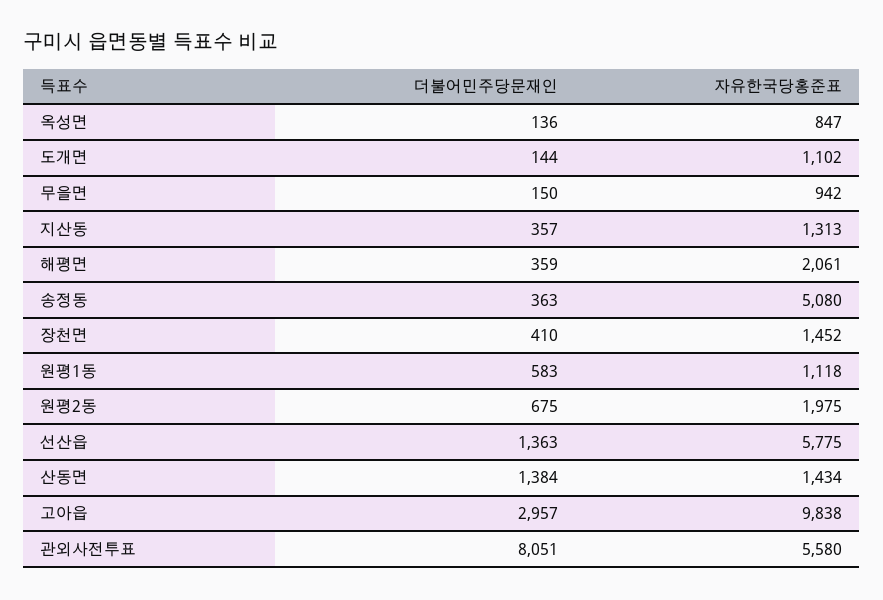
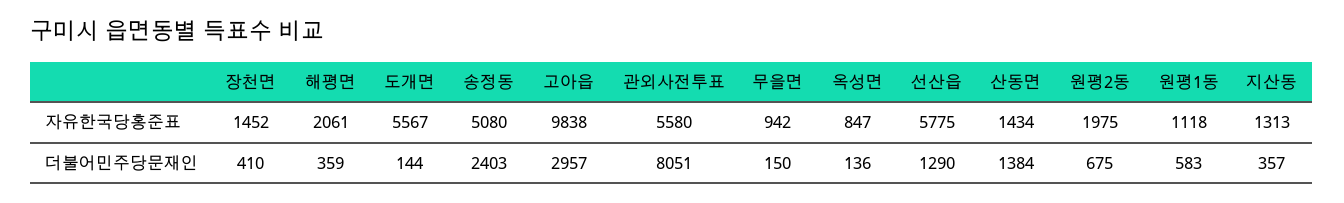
  {
    "더불어민주당문재인": {
      "옥성면": 136,
      "도개면": 144,
      "무을면": 150,
      "지산동": 357,
      "해평면": 359,
-     "송정동": 363,
+     "송정동": 2403,
      "장천면": 410,
      "원평1동": 583,
      "원평2동": 675,
-     "선산읍": 1363,
+     "선산읍": 1290,
      "산동면": 1384,
      "고아읍": 2957,
      "관외사전투표": 8051
    },
    "자유한국당홍준표": {
      "옥성면": 847,
-     "도개면": 1102,
+     "도개면": 5567,
      "무을면": 942,
      "지산동": 1313,
      "해평면": 2061,
      "송정동": 5080,
      "장천면": 1452,
      "원평1동": 1118,
      "원평2동": 1975,
      "선산읍": 5775,
      "산동면": 1434,
      "고아읍": 9838,
      "관외사전투표": 5580
    }
  }

